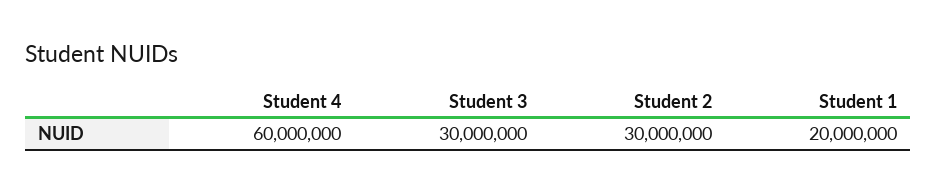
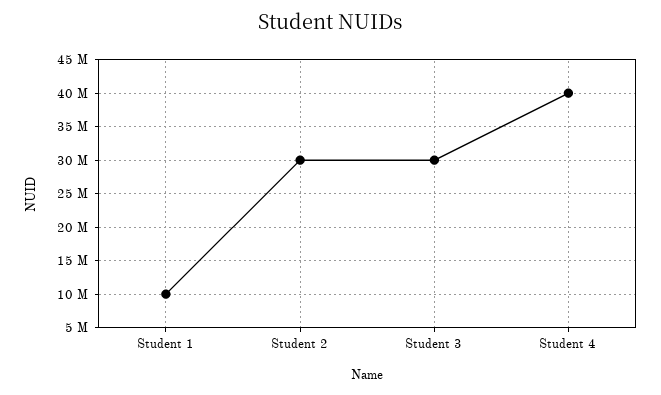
  {
-   "Student 4": 60000000,
+   "Student 4": 40000000,
    "Student 3": 30000000,
    "Student 2": 30000000,
-   "Student 1": 20000000
+   "Student 1": 10000000
  }

